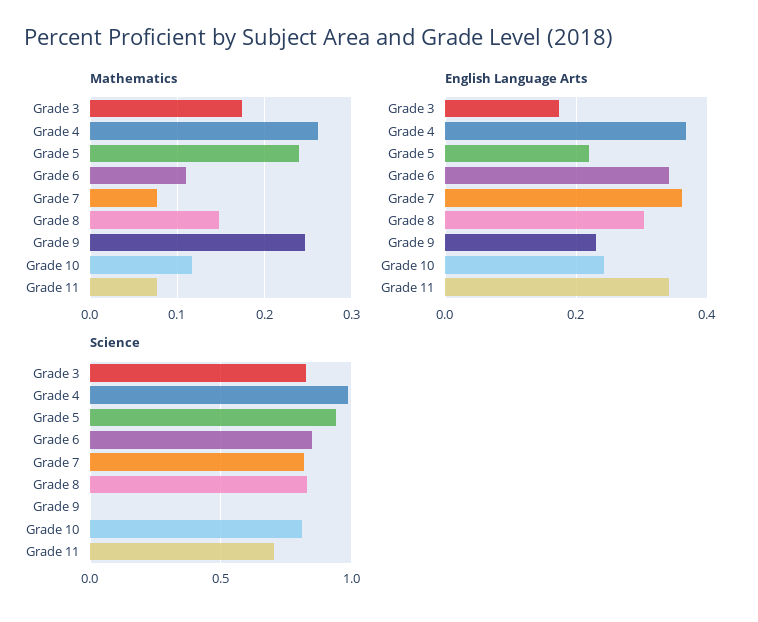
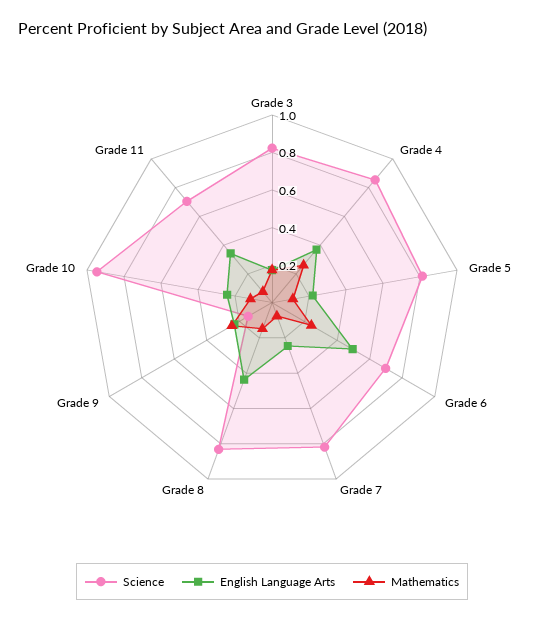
  {
    "Mathematics": {
      "Grade 3": 0.17,
      "Grade 4": 0.26,
-     "Grade 5": 0.24,
+     "Grade 5": 0.1,
-     "Grade 6": 0.11,
+     "Grade 6": 0.25,
      "Grade 7": 0.08,
      "Grade 8": 0.15,
      "Grade 9": 0.25,
      "Grade 10": 0.12,
      "Grade 11": 0.08
    },
    "English Language Arts": {
      "Grade 3": 0.18,
      "Grade 4": 0.36,
      "Grade 5": 0.22,
-     "Grade 6": 0.34,
+     "Grade 6": 0.5,
-     "Grade 7": 0.36,
+     "Grade 7": 0.25,
-     "Grade 8": 0.3,
+     "Grade 8": 0.45,
      "Grade 9": 0.24,
      "Grade 10": 0.24,
      "Grade 11": 0.34
    },
    "Science": {
      "Grade 3": 0.8,
-     "Grade 4": 1,
+     "Grade 4": 0.85,
-     "Grade 5": 0.95,
+     "Grade 5": 0.8,
-     "Grade 6": 0.85,
+     "Grade 6": 0.7,
      "Grade 7": 0.8,
      "Grade 8": 0.85,
-     "Grade 9": 0,
+     "Grade 9": 0.15,
-     "Grade 10": 0.8,
+     "Grade 10": 0.95,
      "Grade 11": 0.7
    }
  }

